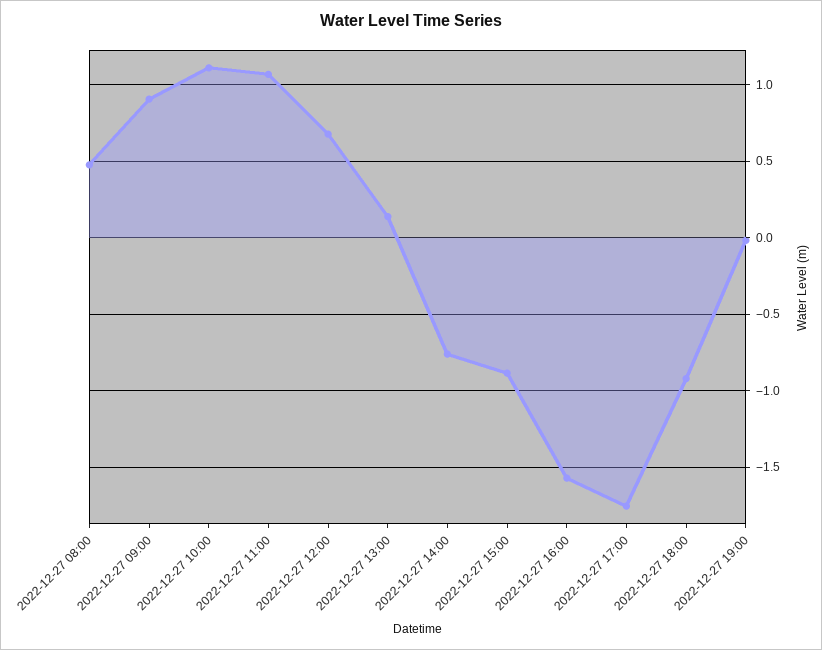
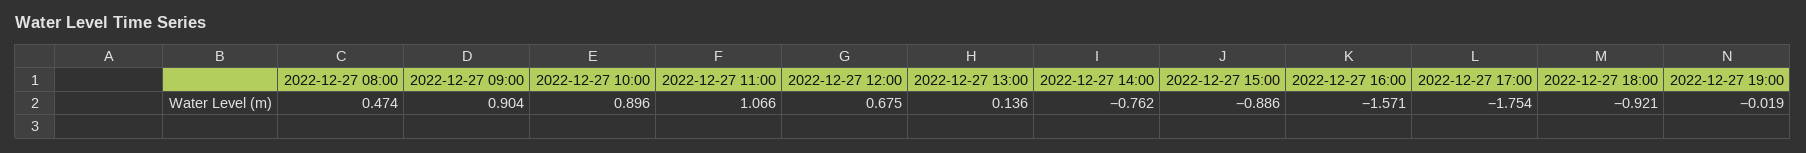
  {
    "2022-12-27 08:00": 0.474,
    "2022-12-27 09:00": 0.904,
-   "2022-12-27 10:00": 1.1,
+   "2022-12-27 10:00": 0.896,
    "2022-12-27 11:00": 1.066,
    "2022-12-27 12:00": 0.675,
    "2022-12-27 13:00": 0.136,
    "2022-12-27 14:00": -0.762,
    "2022-12-27 15:00": -0.886,
    "2022-12-27 16:00": -1.571,
    "2022-12-27 17:00": -1.754,
    "2022-12-27 18:00": -0.921,
    "2022-12-27 19:00": -0.019
  }

